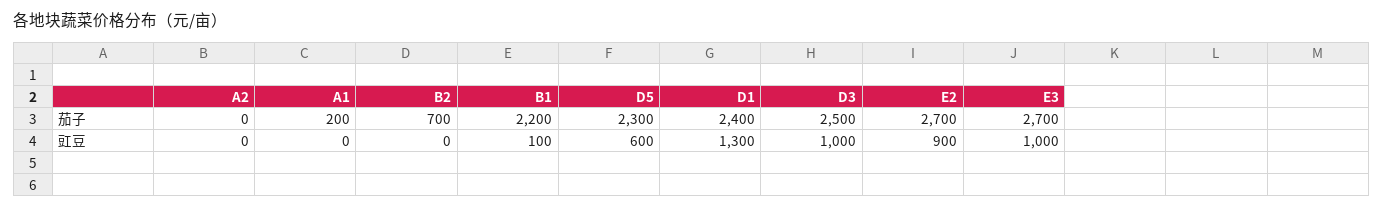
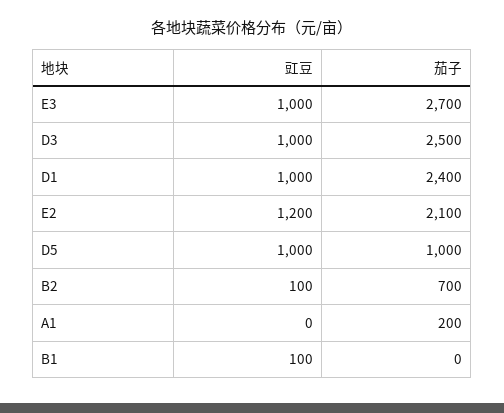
  {
-   "A2": {
-     "茄子": 0,
-     "豇豆": 0
-   },
    "A1": {
      "茄子": 200,
      "豇豆": 0
    },
    "B2": {
      "茄子": 700,
-     "豇豆": 0
+     "豇豆": 100
    },
    "B1": {
-     "茄子": 2200,
+     "茄子": 0,
      "豇豆": 100
    },
    "D5": {
-     "茄子": 2300,
+     "茄子": 1000,
-     "豇豆": 600
+     "豇豆": 1000
    },
    "D1": {
      "茄子": 2400,
-     "豇豆": 1300
+     "豇豆": 1000
    },
    "D3": {
      "茄子": 2500,
      "豇豆": 1000
    },
    "E2": {
-     "茄子": 2700,
+     "茄子": 2100,
-     "豇豆": 900
+     "豇豆": 1200
    },
    "E3": {
      "茄子": 2700,
      "豇豆": 1000
    }
  }

